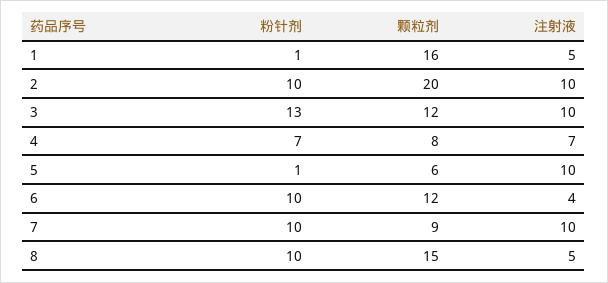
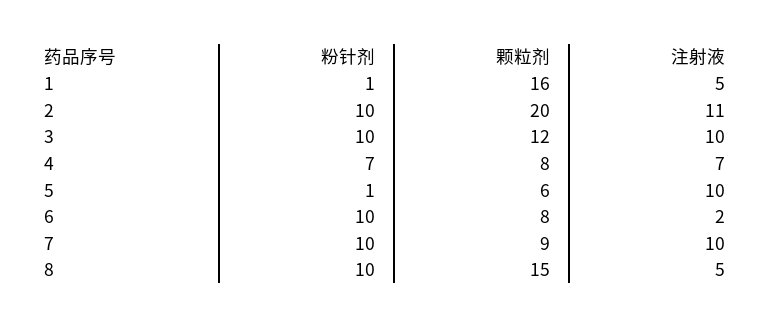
  {
    "粉针剂": {
      "1": 1,
      "2": 10,
-     "3": 13,
+     "3": 10,
      "4": 7,
      "5": 1,
      "6": 10,
      "7": 10,
      "8": 10
    },
    "颗粒剂": {
      "1": 16,
      "2": 20,
      "3": 12,
      "4": 8,
      "5": 6,
-     "6": 12,
+     "6": 8,
      "7": 9,
      "8": 15
    },
    "注射液": {
      "1": 5,
-     "2": 10,
+     "2": 11,
      "3": 10,
      "4": 7,
      "5": 10,
-     "6": 4,
+     "6": 2,
      "7": 10,
      "8": 5
    }
  }

